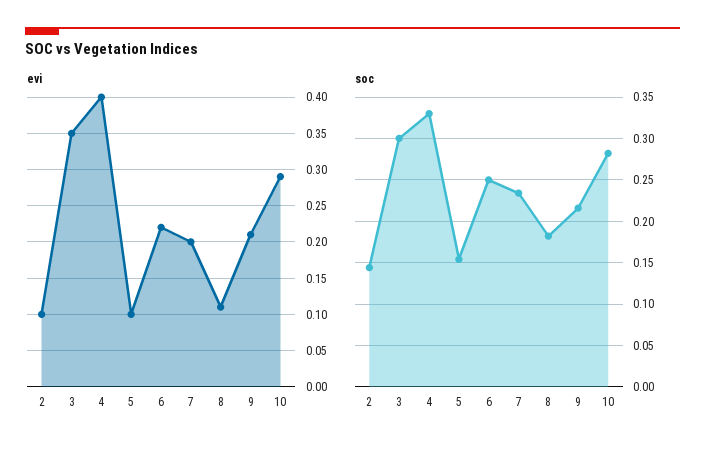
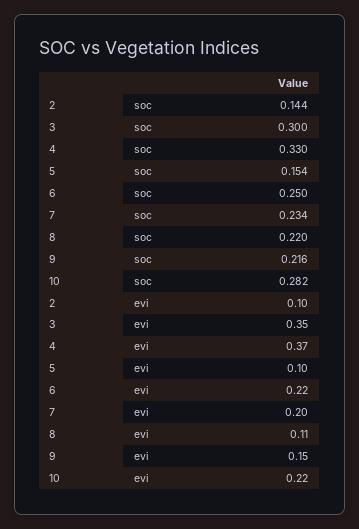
  {
    "evi": {
      "2": 0.1,
      "3": 0.35,
-     "4": 0.4,
+     "4": 0.37,
      "5": 0.1,
      "6": 0.22,
      "7": 0.2,
      "8": 0.11,
-     "9": 0.21,
+     "9": 0.15,
-     "10": 0.29
+     "10": 0.22
    },
    "soc": {
      "2": 0.144,
      "3": 0.3,
      "4": 0.33,
      "5": 0.154,
      "6": 0.25,
      "7": 0.234,
-     "8": 0.18,
+     "8": 0.22,
      "9": 0.216,
      "10": 0.282
    }
  }

